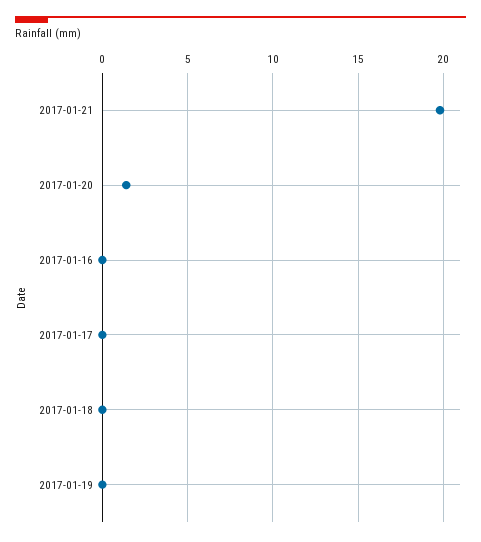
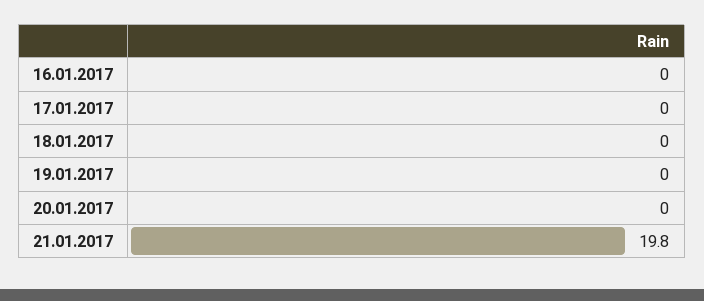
  {
    "2017-01-21": 19.8,
-   "2017-01-20": 1.5,
+   "2017-01-20": 0,
    "2017-01-16": 0,
    "2017-01-17": 0,
    "2017-01-18": 0,
    "2017-01-19": 0
  }

